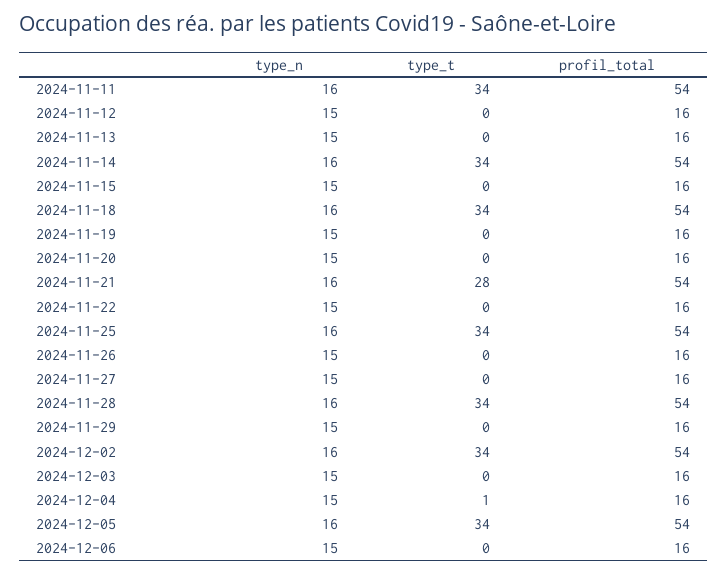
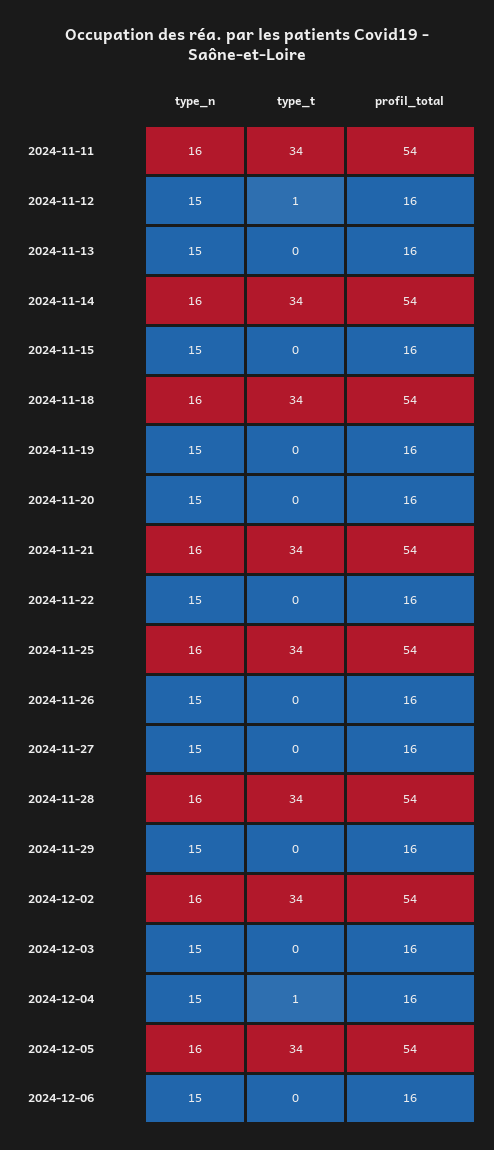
  {
    "type_n": {
      "2024-11-11": 16,
      "2024-11-12": 15,
      "2024-11-13": 15,
      "2024-11-14": 16,
      "2024-11-15": 15,
      "2024-11-18": 16,
      "2024-11-19": 15,
      "2024-11-20": 15,
      "2024-11-21": 16,
      "2024-11-22": 15,
      "2024-11-25": 16,
      "2024-11-26": 15,
      "2024-11-27": 15,
      "2024-11-28": 16,
      "2024-11-29": 15,
      "2024-12-02": 16,
      "2024-12-03": 15,
      "2024-12-04": 15,
      "2024-12-05": 16,
      "2024-12-06": 15
    },
    "type_t": {
      "2024-11-11": 34,
-     "2024-11-12": 0,
+     "2024-11-12": 1,
      "2024-11-13": 0,
      "2024-11-14": 34,
      "2024-11-15": 0,
      "2024-11-18": 34,
      "2024-11-19": 0,
      "2024-11-20": 0,
-     "2024-11-21": 28,
+     "2024-11-21": 34,
      "2024-11-22": 0,
      "2024-11-25": 34,
      "2024-11-26": 0,
      "2024-11-27": 0,
      "2024-11-28": 34,
      "2024-11-29": 0,
      "2024-12-02": 34,
      "2024-12-03": 0,
      "2024-12-04": 1,
      "2024-12-05": 34,
      "2024-12-06": 0
    },
    "profil_total": {
      "2024-11-11": 54,
      "2024-11-12": 16,
      "2024-11-13": 16,
      "2024-11-14": 54,
      "2024-11-15": 16,
      "2024-11-18": 54,
      "2024-11-19": 16,
      "2024-11-20": 16,
      "2024-11-21": 54,
      "2024-11-22": 16,
      "2024-11-25": 54,
      "2024-11-26": 16,
      "2024-11-27": 16,
      "2024-11-28": 54,
      "2024-11-29": 16,
      "2024-12-02": 54,
      "2024-12-03": 16,
      "2024-12-04": 16,
      "2024-12-05": 54,
      "2024-12-06": 16
    }
  }

